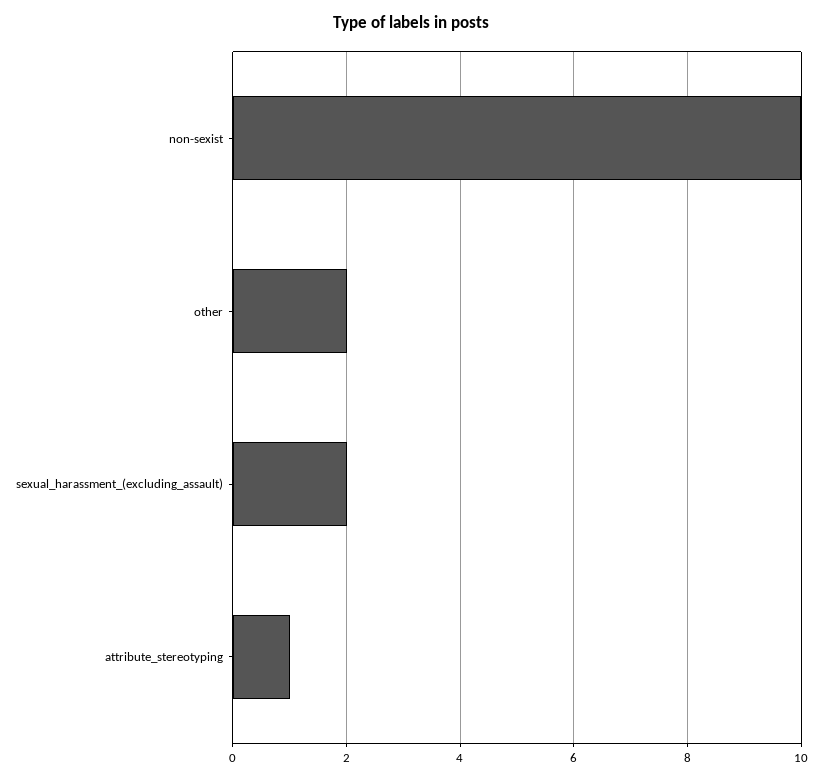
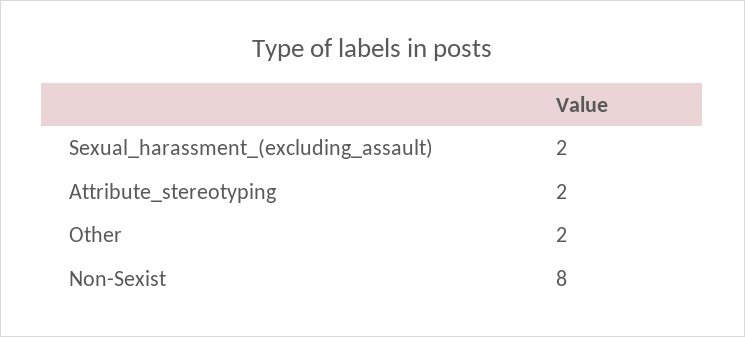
  {
-   "non-sexist": 10,
+   "non-sexist": 8,
    "other": 2,
    "sexual_harassment_(excluding_assault)": 2,
-   "attribute_stereotyping": 1
+   "attribute_stereotyping": 2
  }

